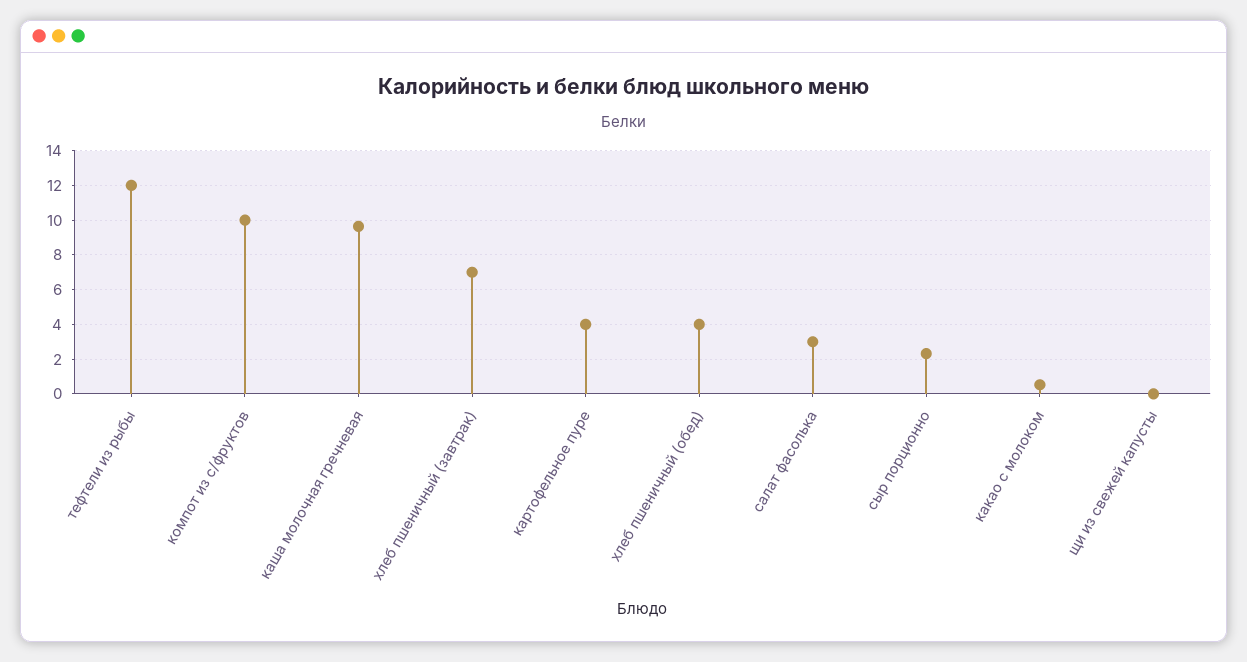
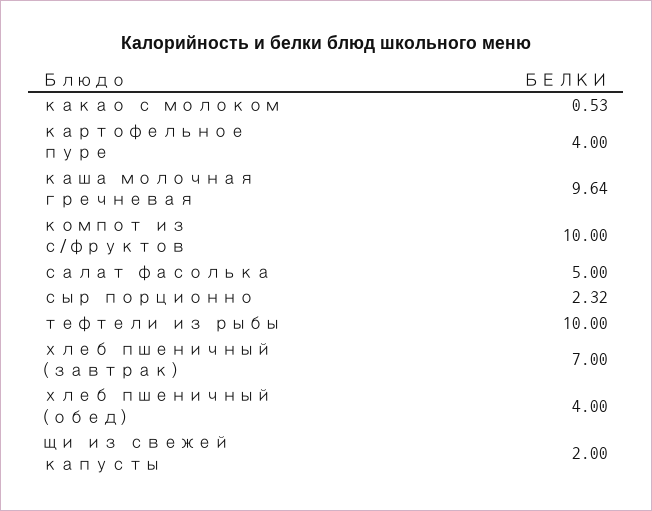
  {
-   "тефтели из рыбы": 12,
+   "тефтели из рыбы": 10,
    "компот из с/фруктов": 10,
    "каша молочная гречневая": 9.64,
    "хлеб пшеничный (завтрак)": 7,
    "картофельное пуре": 4,
    "хлеб пшеничный (обед)": 4,
-   "салат фасолька": 3,
+   "салат фасолька": 5,
    "сыр порционно": 2.32,
    "какао с молоком": 0.53,
-   "щи из свежей капусты": 0
+   "щи из свежей капусты": 2
  }

